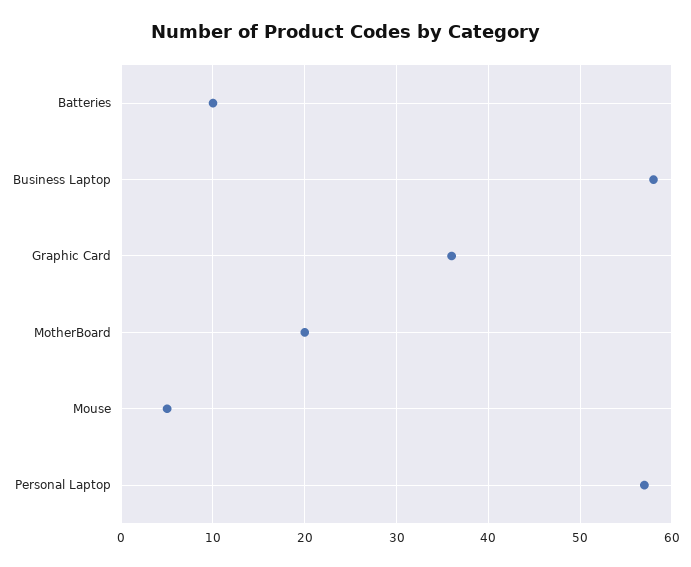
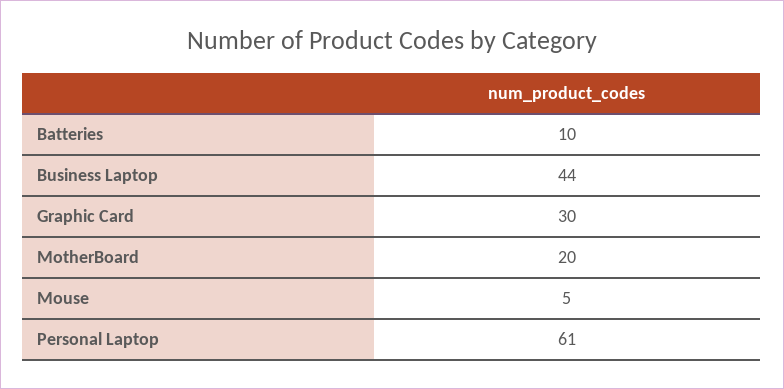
  {
    "Batteries": 10,
-   "Business Laptop": 58,
+   "Business Laptop": 44,
-   "Graphic Card": 36,
+   "Graphic Card": 30,
    "MotherBoard": 20,
    "Mouse": 5,
-   "Personal Laptop": 57
+   "Personal Laptop": 61
  }

